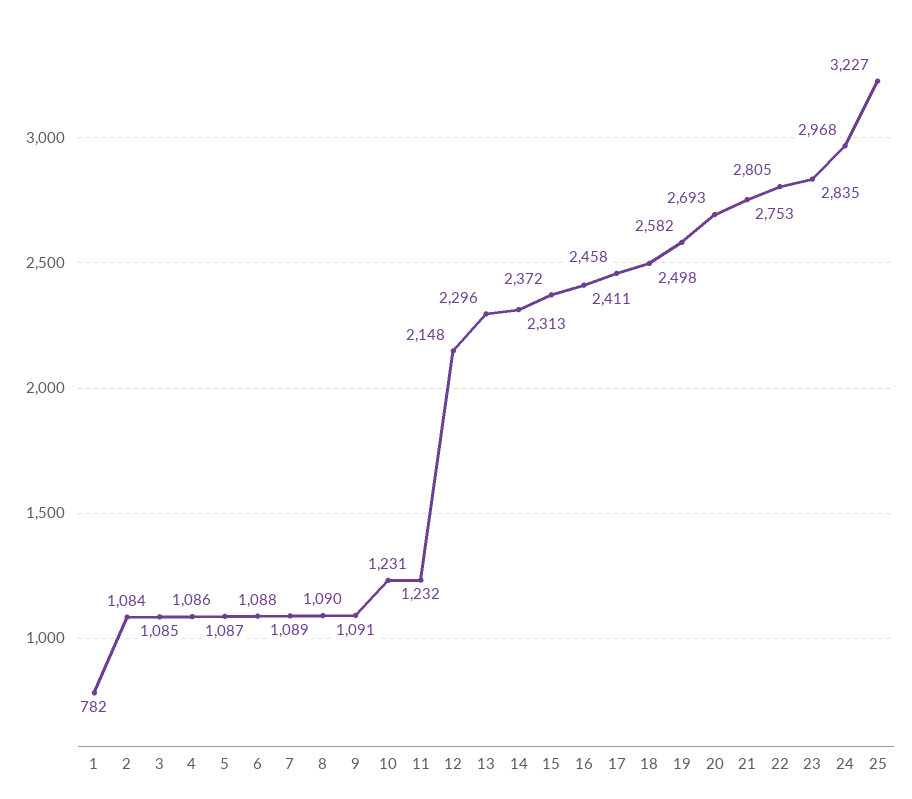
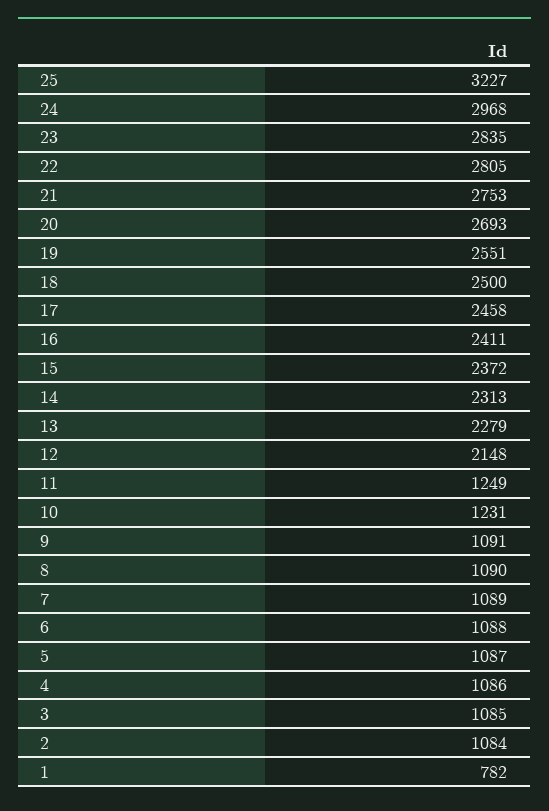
  {
    "1": 782,
    "2": 1084,
    "3": 1085,
    "4": 1086,
    "5": 1087,
    "6": 1088,
    "7": 1089,
    "8": 1090,
    "9": 1091,
    "10": 1231,
-   "11": 1232,
+   "11": 1249,
    "12": 2148,
-   "13": 2296,
+   "13": 2279,
    "14": 2313,
    "15": 2372,
    "16": 2411,
    "17": 2458,
-   "18": 2498,
+   "18": 2500,
-   "19": 2582,
+   "19": 2551,
    "20": 2693,
    "21": 2753,
    "22": 2805,
    "23": 2835,
    "24": 2968,
    "25": 3227
  }

